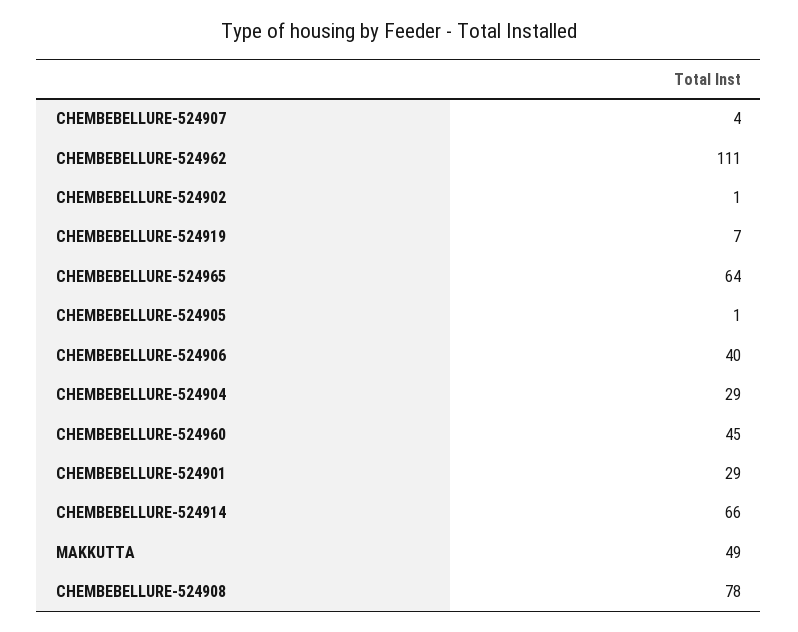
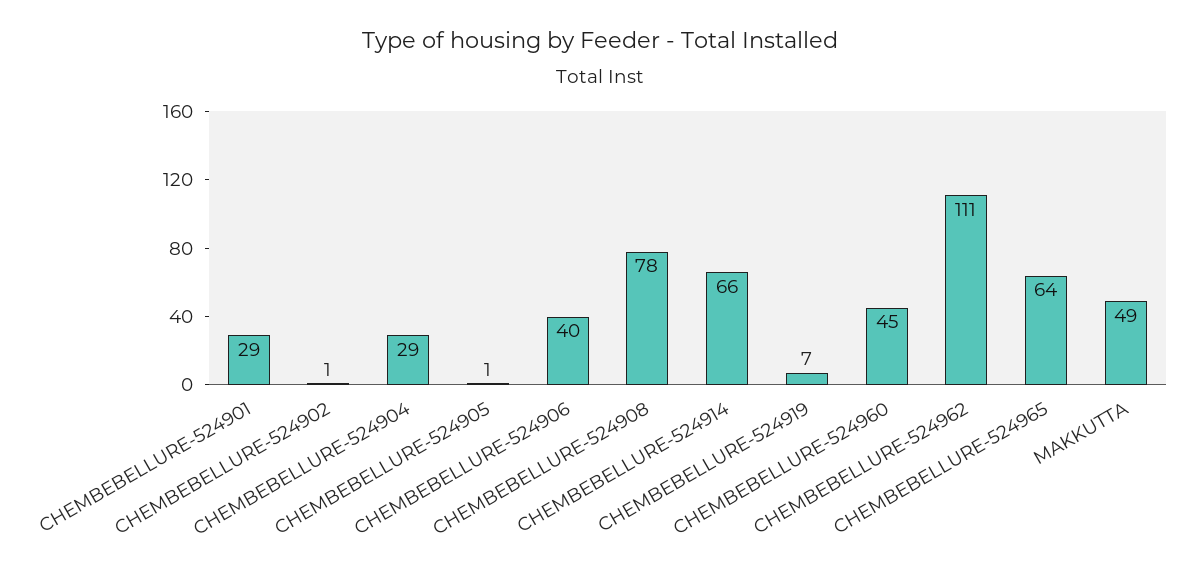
  {
-   "CHEMBEBELLURE-524907": 4,
    "CHEMBEBELLURE-524962": 111,
    "CHEMBEBELLURE-524902": 1,
    "CHEMBEBELLURE-524919": 7,
    "CHEMBEBELLURE-524965": 64,
    "CHEMBEBELLURE-524905": 1,
    "CHEMBEBELLURE-524906": 40,
    "CHEMBEBELLURE-524904": 29,
    "CHEMBEBELLURE-524960": 45,
    "CHEMBEBELLURE-524901": 29,
    "CHEMBEBELLURE-524914": 66,
    "MAKKUTTA": 49,
    "CHEMBEBELLURE-524908": 78
  }

